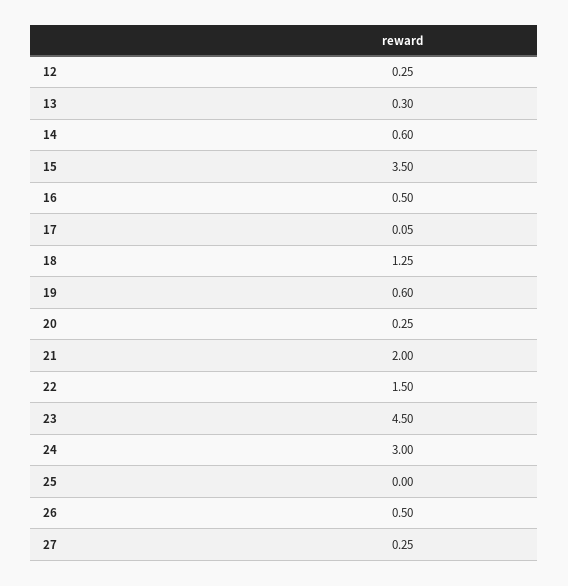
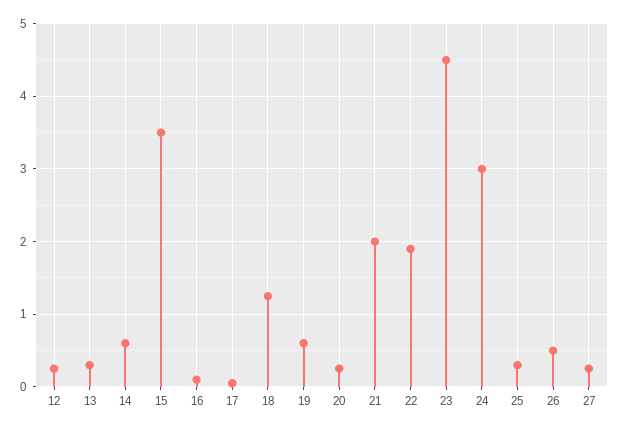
  {
    "12": 0.25,
    "13": 0.3,
    "14": 0.6,
    "15": 3.5,
-   "16": 0.5,
+   "16": 0.1,
    "17": 0.05,
    "18": 1.25,
    "19": 0.6,
    "20": 0.25,
    "21": 2,
-   "22": 1.5,
+   "22": 1.9,
    "23": 4.5,
    "24": 3,
-   "25": 0,
+   "25": 0.3,
    "26": 0.5,
    "27": 0.25
  }

